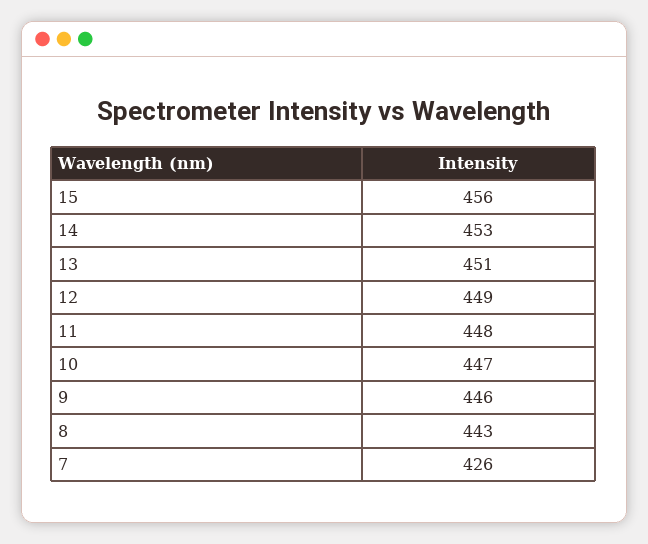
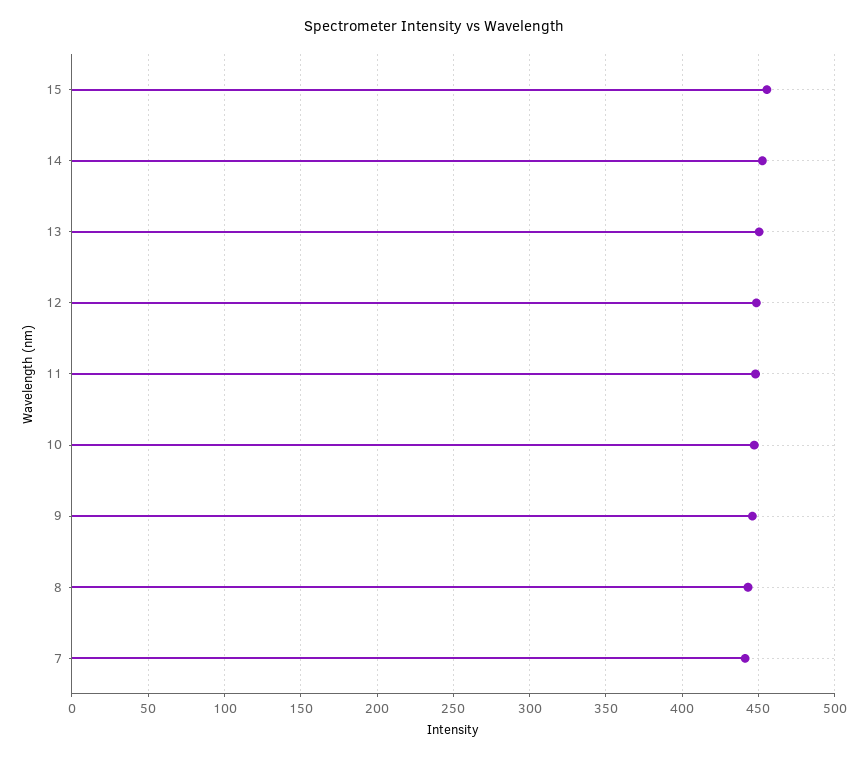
  {
    "15": 456,
    "14": 453,
    "13": 451,
    "12": 449,
    "11": 448,
    "10": 447,
    "9": 446,
    "8": 443,
-   "7": 426
+   "7": 440
  }

